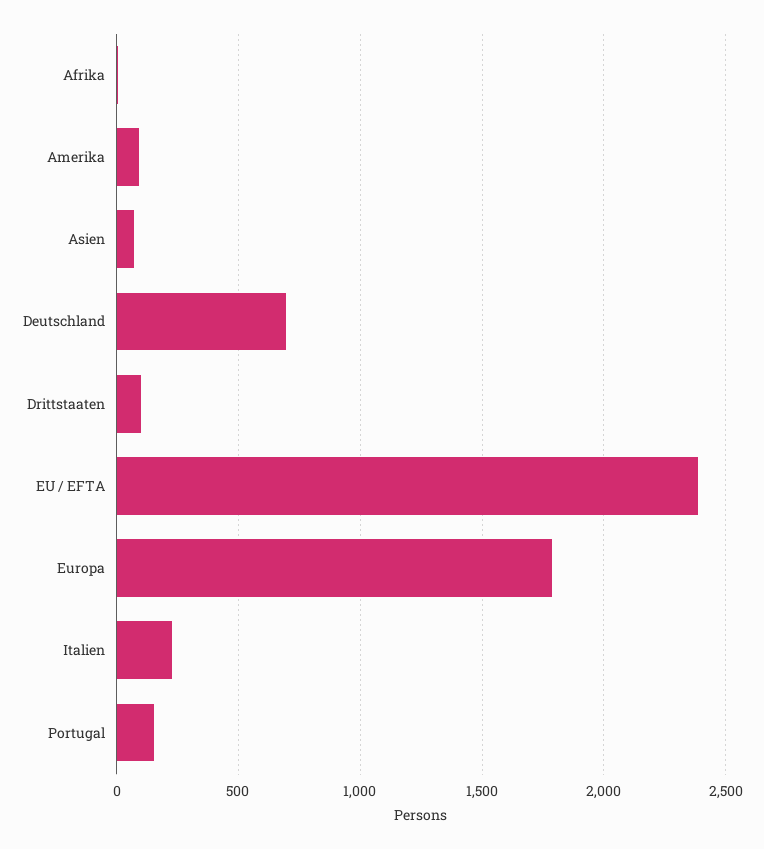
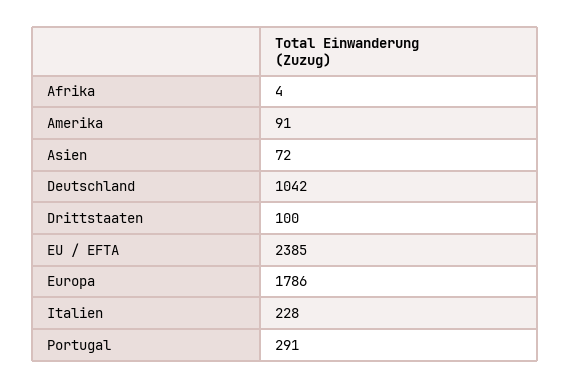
  {
    "Afrika": 4,
    "Amerika": 91,
    "Asien": 72,
-   "Deutschland": 700,
+   "Deutschland": 1042,
    "Drittstaaten": 100,
    "EU / EFTA": 2385,
    "Europa": 1786,
    "Italien": 228,
-   "Portugal": 150
+   "Portugal": 291
  }

